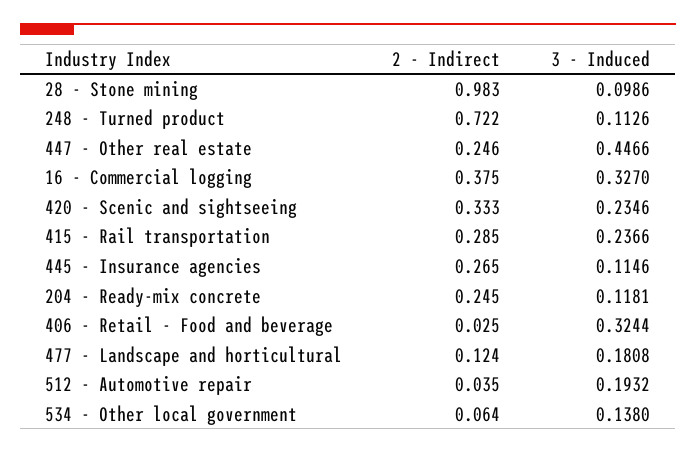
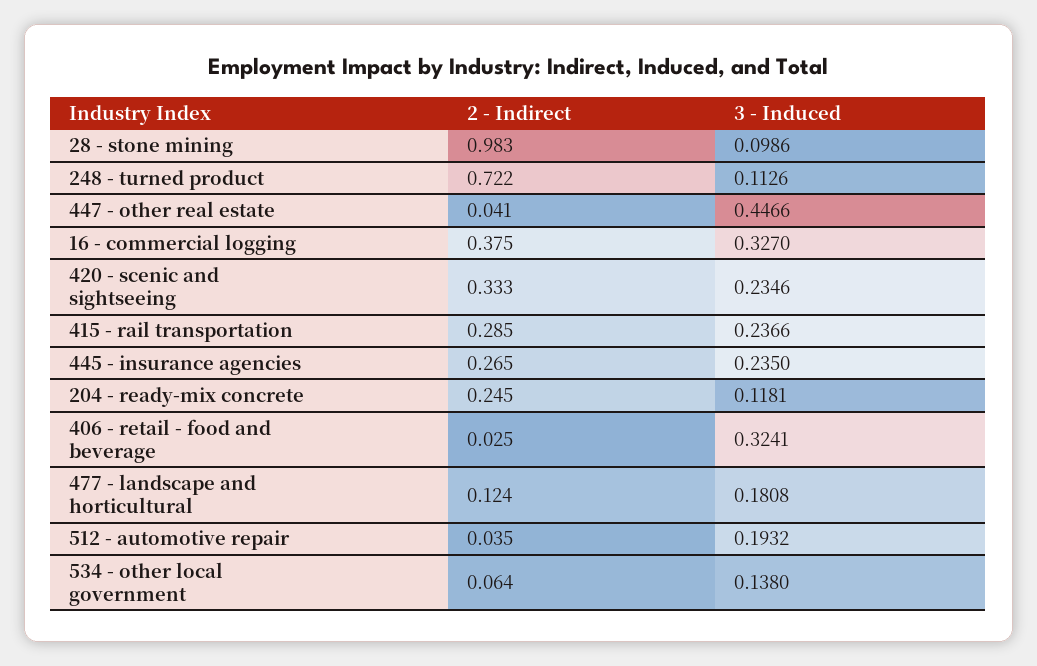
  {
    "2 - Indirect": {
      "28 - Stone mining": 0.983,
      "248 - Turned product": 0.722,
-     "447 - Other real estate": 0.246,
+     "447 - Other real estate": 0.041,
      "16 - Commercial logging": 0.375,
      "420 - Scenic and sightseeing": 0.333,
      "415 - Rail transportation": 0.285,
      "445 - Insurance agencies": 0.265,
      "204 - Ready-mix concrete": 0.245,
      "406 - Retail - Food and beverage": 0.025,
      "477 - Landscape and horticultural": 0.124,
      "512 - Automotive repair": 0.035,
      "534 - Other local government": 0.064
    },
    "3 - Induced": {
      "28 - Stone mining": 0.0986,
      "248 - Turned product": 0.1126,
      "447 - Other real estate": 0.4466,
      "16 - Commercial logging": 0.327,
      "420 - Scenic and sightseeing": 0.2346,
      "415 - Rail transportation": 0.2366,
-     "445 - Insurance agencies": 0.1146,
+     "445 - Insurance agencies": 0.235,
      "204 - Ready-mix concrete": 0.1181,
-     "406 - Retail - Food and beverage": 0.3244,
+     "406 - Retail - Food and beverage": 0.3241,
      "477 - Landscape and horticultural": 0.1808,
      "512 - Automotive repair": 0.1932,
      "534 - Other local government": 0.138
    }
  }

